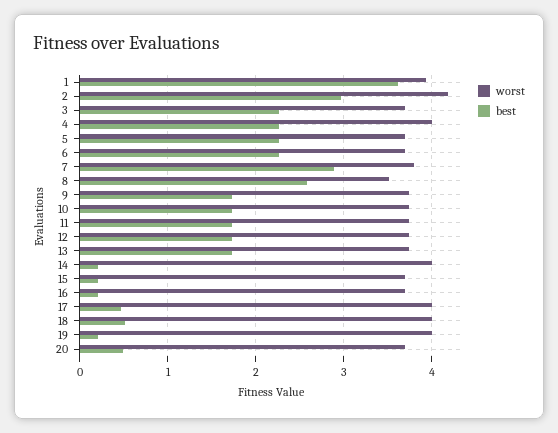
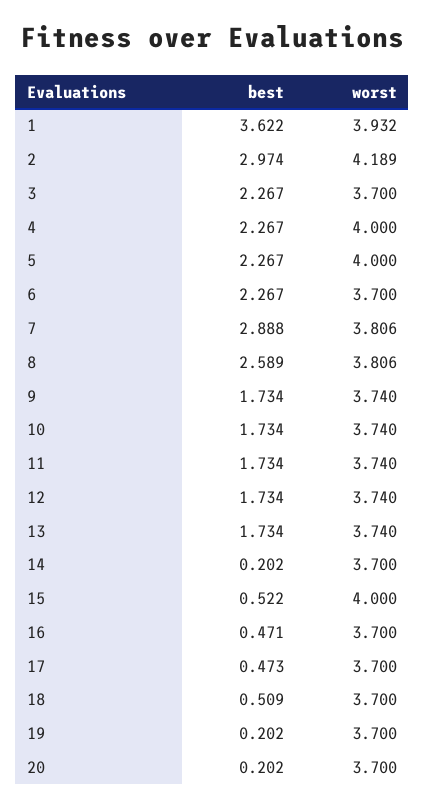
  {
    "worst": {
      "1": 3.932,
      "2": 4.189,
      "3": 3.7,
      "4": 4,
-     "5": 3.7,
+     "5": 4,
      "6": 3.7,
      "7": 3.806,
-     "8": 3.5,
+     "8": 3.806,
      "9": 3.74,
      "10": 3.74,
      "11": 3.74,
      "12": 3.74,
      "13": 3.74,
-     "14": 4,
+     "14": 3.7,
-     "15": 3.7,
+     "15": 4,
      "16": 3.7,
-     "17": 4,
+     "17": 3.7,
-     "18": 4,
+     "18": 3.7,
-     "19": 4,
+     "19": 3.7,
      "20": 3.7
    },
    "best": {
      "1": 3.622,
      "2": 2.974,
      "3": 2.267,
      "4": 2.267,
      "5": 2.267,
      "6": 2.267,
      "7": 2.888,
      "8": 2.589,
      "9": 1.734,
      "10": 1.734,
      "11": 1.734,
      "12": 1.734,
      "13": 1.734,
      "14": 0.202,
-     "15": 0.2,
+     "15": 0.522,
-     "16": 0.2,
+     "16": 0.471,
      "17": 0.473,
      "18": 0.509,
      "19": 0.202,
-     "20": 0.5
+     "20": 0.202
    }
  }

